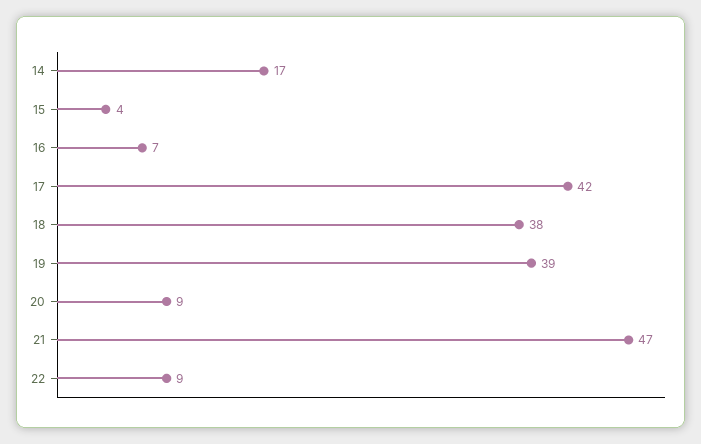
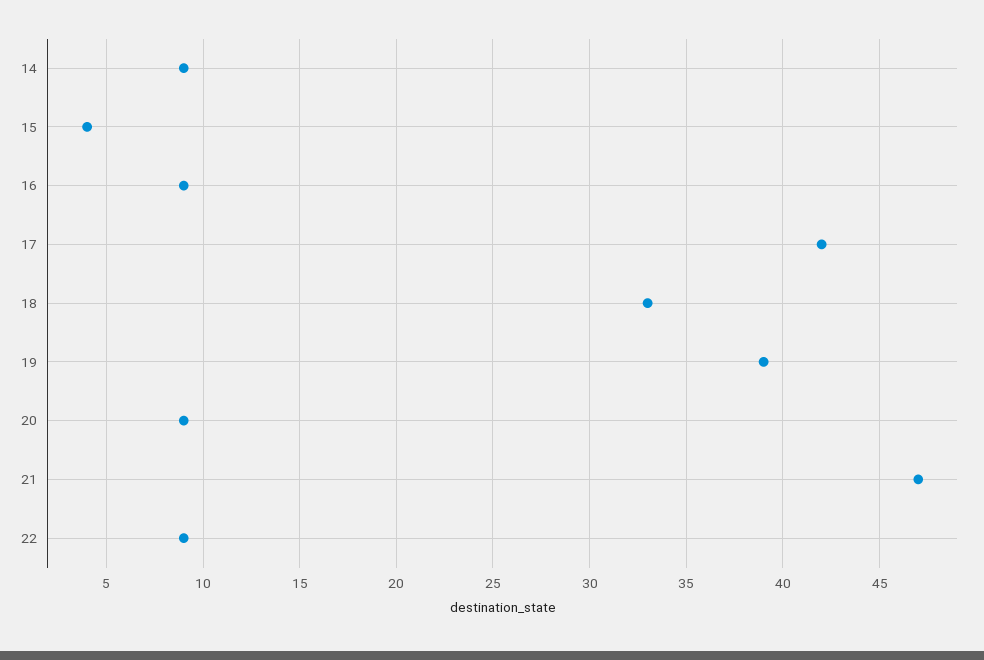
  {
-   "14": 17,
+   "14": 9,
    "15": 4,
-   "16": 7,
+   "16": 9,
    "17": 42,
-   "18": 38,
+   "18": 33,
    "19": 39,
    "20": 9,
    "21": 47,
    "22": 9
  }

